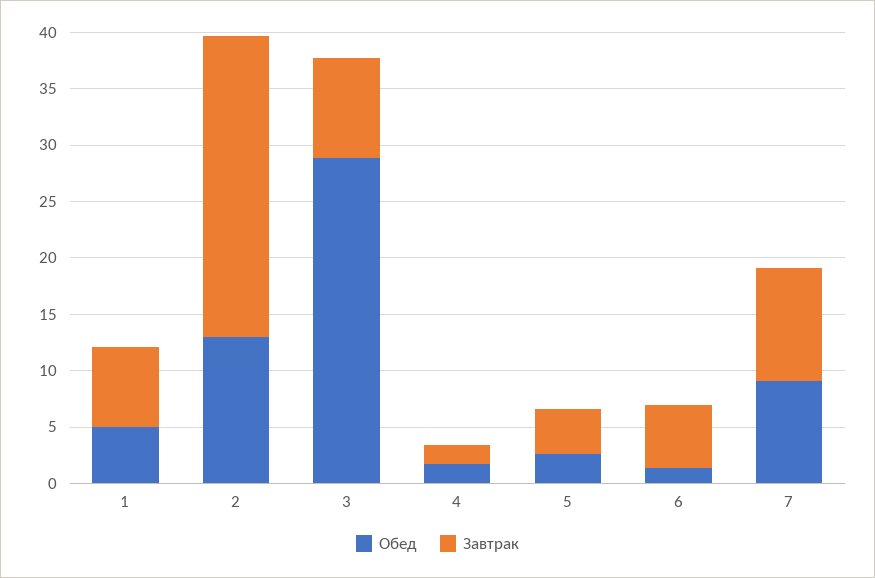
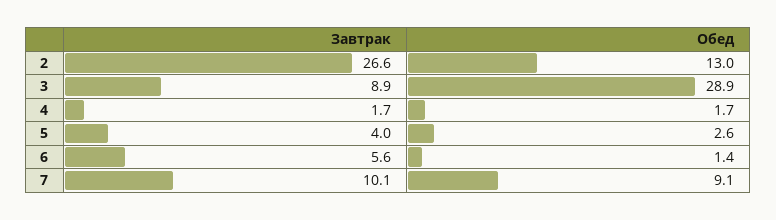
  {
    "Обед": {
-     "1": 5,
      "2": 13,
      "3": 28.9,
      "4": 1.7,
      "5": 2.6,
      "6": 1.4,
      "7": 9.1
    },
    "Завтрак": {
-     "1": 7,
      "2": 26.6,
      "3": 8.9,
      "4": 1.7,
      "5": 4,
      "6": 5.6,
      "7": 10.1
    }
  }

